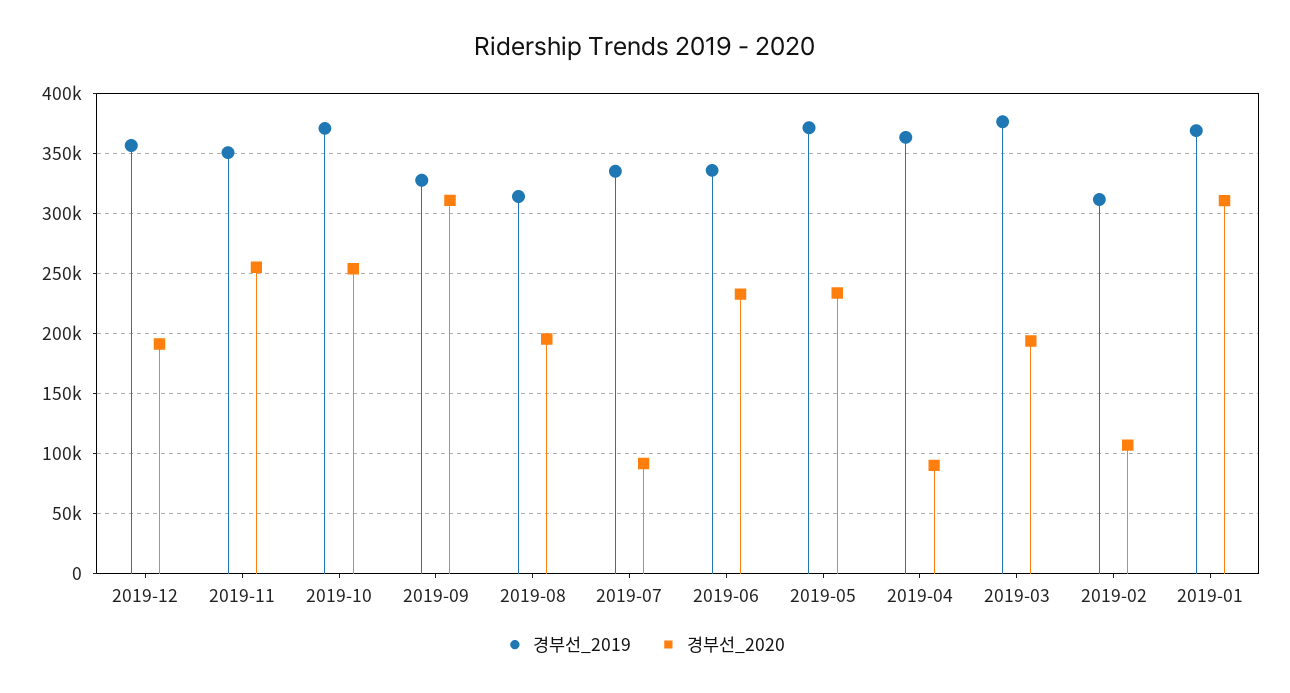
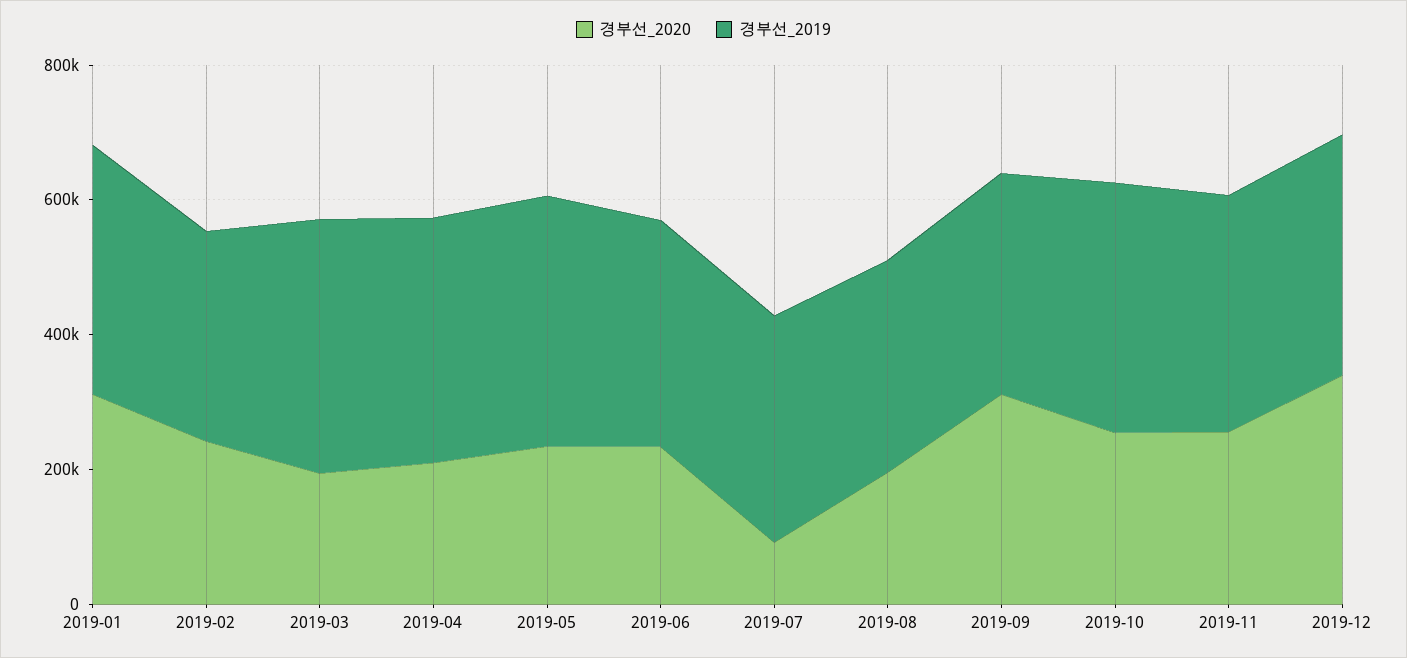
  {
    "경부선_2019": {
      "2019-12": 360000,
      "2019-11": 350000,
      "2019-10": 370000,
      "2019-09": 330000,
      "2019-08": 310000,
      "2019-07": 340000,
      "2019-06": 340000,
      "2019-05": 370000,
      "2019-04": 360000,
      "2019-03": 380000,
      "2019-02": 310000,
      "2019-01": 370000
    },
    "경부선_2020": {
-     "2019-12": 190000,
+     "2019-12": 350000,
      "2019-11": 260000,
      "2019-10": 250000,
      "2019-09": 310000,
      "2019-08": 200000,
      "2019-07": 90000,
      "2019-06": 230000,
      "2019-05": 230000,
-     "2019-04": 90000,
+     "2019-04": 200000,
      "2019-03": 190000,
-     "2019-02": 110000,
+     "2019-02": 250000,
      "2019-01": 310000
    }
  }

